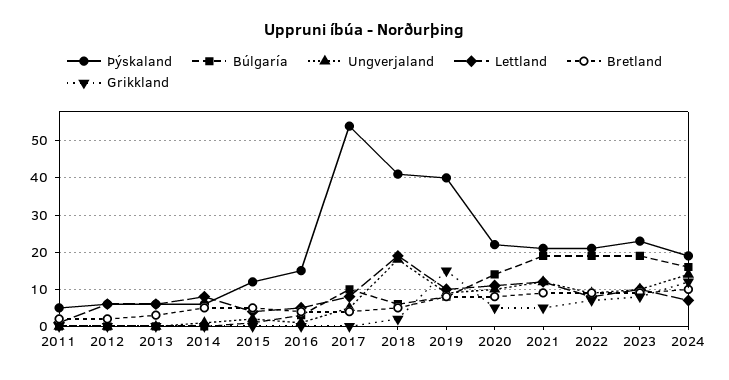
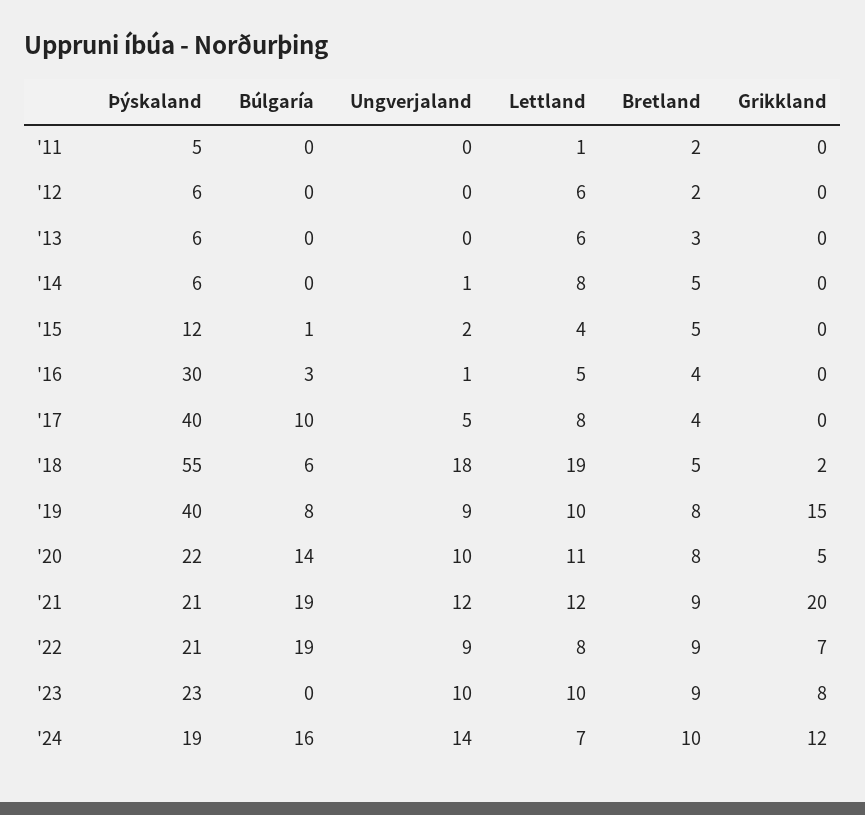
  {
    "Þýskaland": {
      "2011": 5,
      "2012": 6,
      "2013": 6,
      "2014": 6,
      "2015": 12,
-     "2016": 15,
+     "2016": 30,
-     "2017": 55,
+     "2017": 40,
-     "2018": 40,
+     "2018": 55,
      "2019": 40,
      "2020": 22,
      "2021": 21,
      "2022": 21,
      "2023": 23,
      "2024": 19
    },
    "Búlgaría": {
      "2011": 0,
      "2012": 0,
      "2013": 0,
      "2014": 0,
      "2015": 1,
      "2016": 3,
      "2017": 10,
      "2018": 6,
      "2019": 8,
      "2020": 14,
      "2021": 19,
      "2022": 19,
-     "2023": 20,
+     "2023": 0,
      "2024": 16
    },
    "Ungverjaland": {
      "2011": 0,
      "2012": 0,
      "2013": 0,
      "2014": 1,
      "2015": 2,
      "2016": 1,
      "2017": 5,
      "2018": 18,
      "2019": 9,
      "2020": 10,
      "2021": 12,
      "2022": 9,
      "2023": 10,
      "2024": 14
    },
    "Lettland": {
      "2011": 1,
      "2012": 6,
      "2013": 6,
      "2014": 8,
      "2015": 4,
      "2016": 5,
      "2017": 8,
      "2018": 19,
      "2019": 10,
      "2020": 11,
      "2021": 12,
      "2022": 8,
      "2023": 10,
      "2024": 7
    },
    "Bretland": {
      "2011": 2,
      "2012": 2,
      "2013": 3,
      "2014": 5,
      "2015": 5,
      "2016": 4,
      "2017": 4,
      "2018": 5,
      "2019": 8,
      "2020": 8,
      "2021": 9,
      "2022": 9,
      "2023": 9,
      "2024": 10
    },
    "Grikkland": {
      "2011": 0,
      "2012": 0,
      "2013": 0,
      "2014": 0,
      "2015": 0,
      "2016": 0,
      "2017": 0,
      "2018": 2,
      "2019": 15,
      "2020": 5,
-     "2021": 5,
+     "2021": 20,
      "2022": 7,
      "2023": 8,
      "2024": 12
    }
  }

